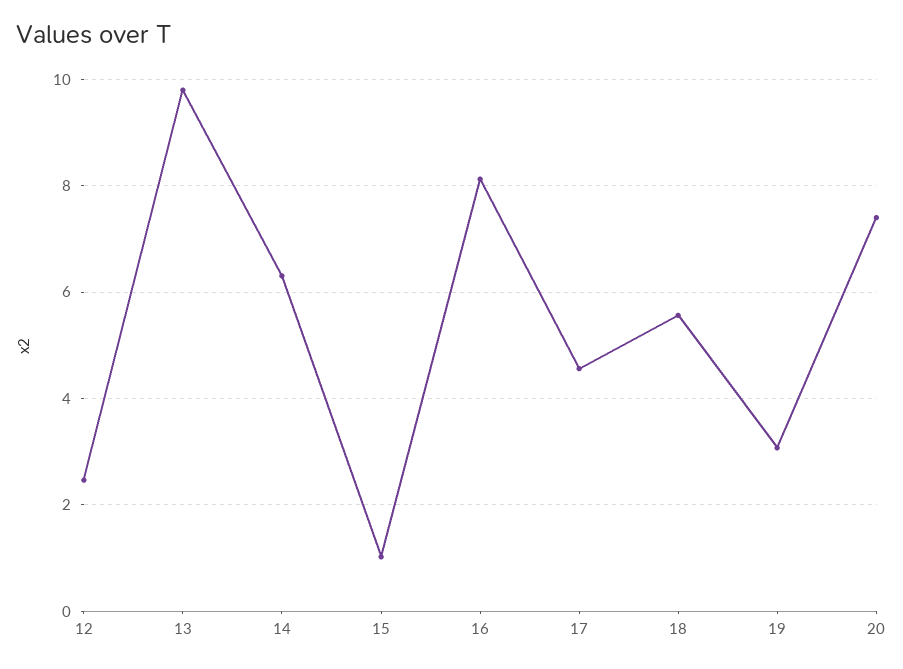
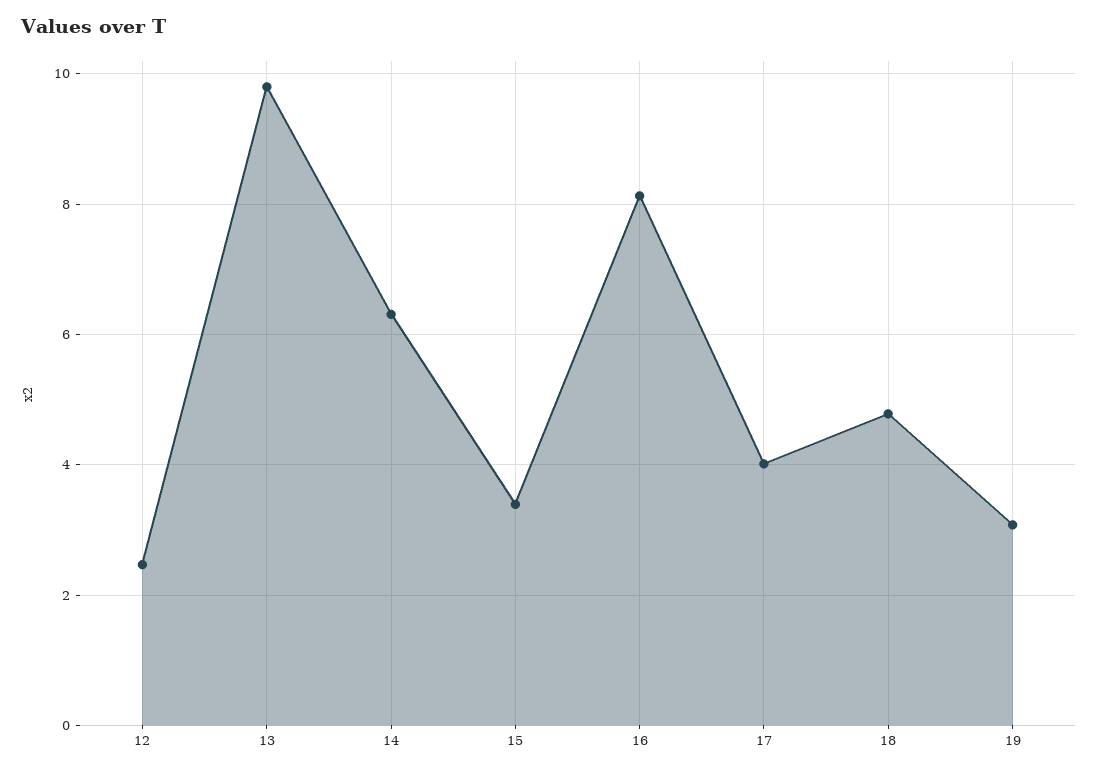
  {
    "12": 2.4,
    "13": 9.8,
    "14": 6.4,
-   "15": 1,
+   "15": 3.4,
    "16": 8.2,
-   "17": 4.6,
+   "17": 4,
-   "18": 5.6,
+   "18": 4.8,
-   "19": 3,
+   "19": 3
-   "20": 7.4
  }

